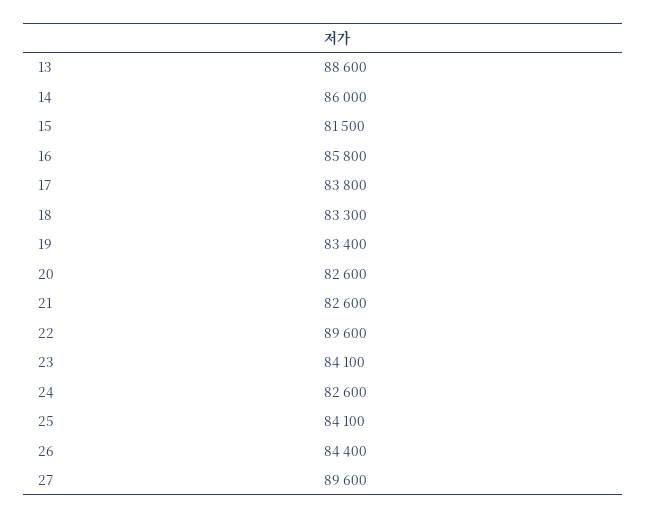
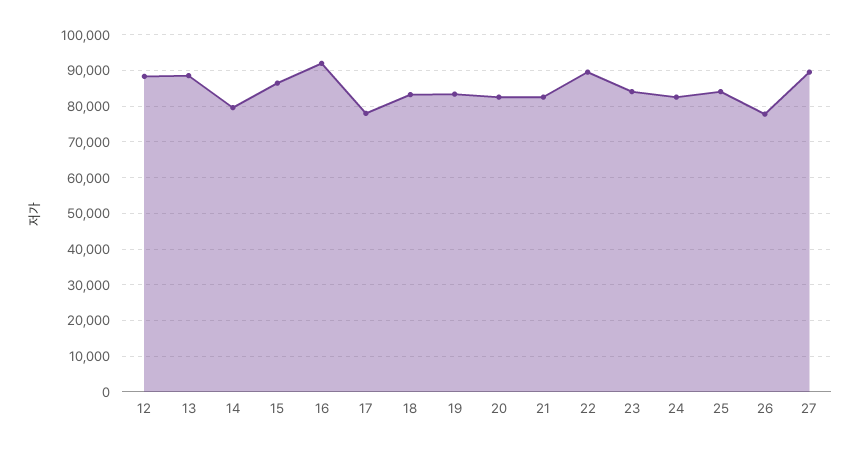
  {
    "13": 88600,
-   "14": 86000,
+   "14": 80000,
-   "15": 81500,
+   "15": 86000,
-   "16": 85800,
+   "16": 92000,
-   "17": 83800,
+   "17": 78000,
    "18": 83300,
    "19": 83400,
    "20": 82600,
    "21": 82600,
    "22": 89600,
    "23": 84100,
    "24": 82600,
    "25": 84100,
-   "26": 84400,
+   "26": 78000,
-   "27": 89600
+   "27": 89600,
+   "12": 88000
  }

